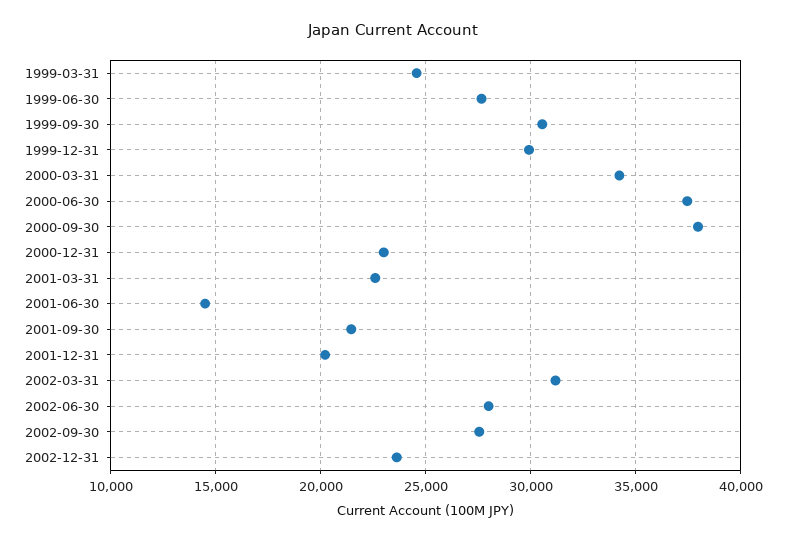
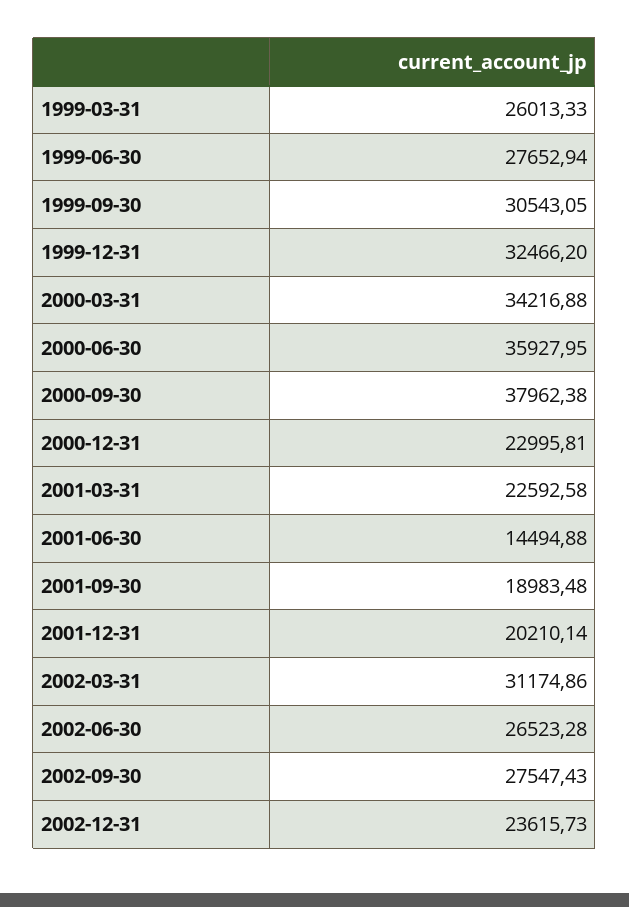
  {
-   "1999-03-31": 24500,
+   "1999-03-31": 26013.33,
    "1999-06-30": 27652.94,
    "1999-09-30": 30543.05,
-   "1999-12-31": 30000,
+   "1999-12-31": 32466.2,
    "2000-03-31": 34216.88,
-   "2000-06-30": 37500,
+   "2000-06-30": 35927.95,
    "2000-09-30": 37962.38,
    "2000-12-31": 22995.81,
    "2001-03-31": 22592.58,
    "2001-06-30": 14494.88,
-   "2001-09-30": 21500,
+   "2001-09-30": 18983.48,
    "2001-12-31": 20210.14,
    "2002-03-31": 31174.86,
-   "2002-06-30": 28000,
+   "2002-06-30": 26523.28,
    "2002-09-30": 27547.43,
    "2002-12-31": 23615.73
  }

